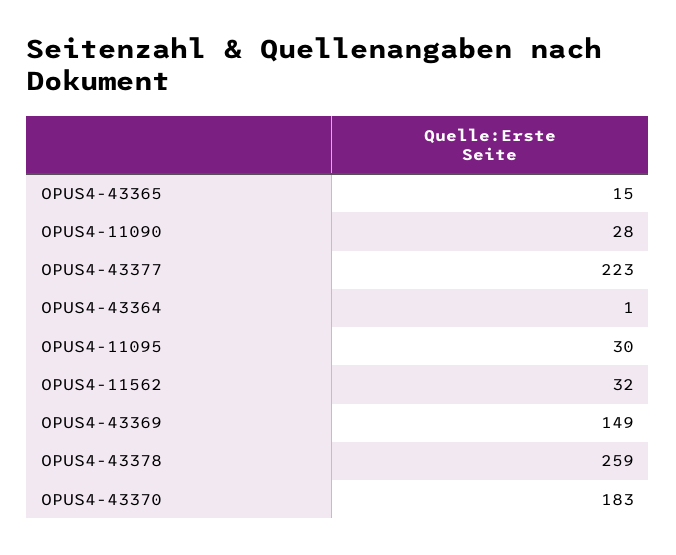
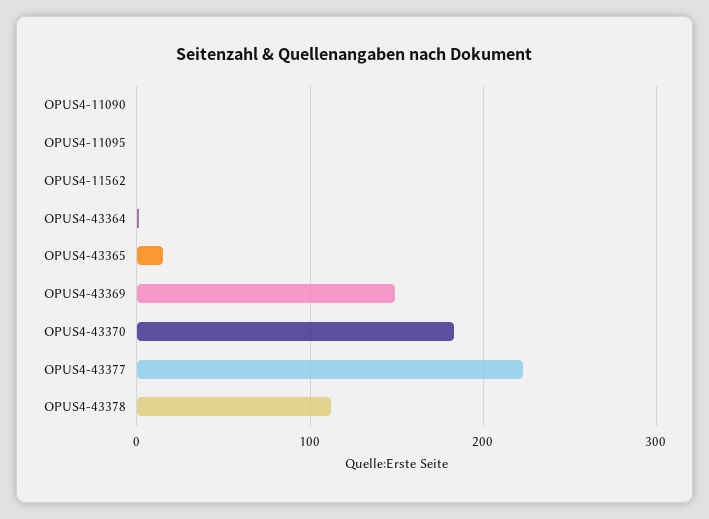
  {
    "OPUS4-43365": 15,
-   "OPUS4-11090": 28,
+   "OPUS4-11090": 0,
    "OPUS4-43377": 223,
    "OPUS4-43364": 1,
-   "OPUS4-11095": 30,
+   "OPUS4-11095": 0,
-   "OPUS4-11562": 32,
+   "OPUS4-11562": 0,
    "OPUS4-43369": 149,
-   "OPUS4-43378": 259,
+   "OPUS4-43378": 110,
    "OPUS4-43370": 183
  }

